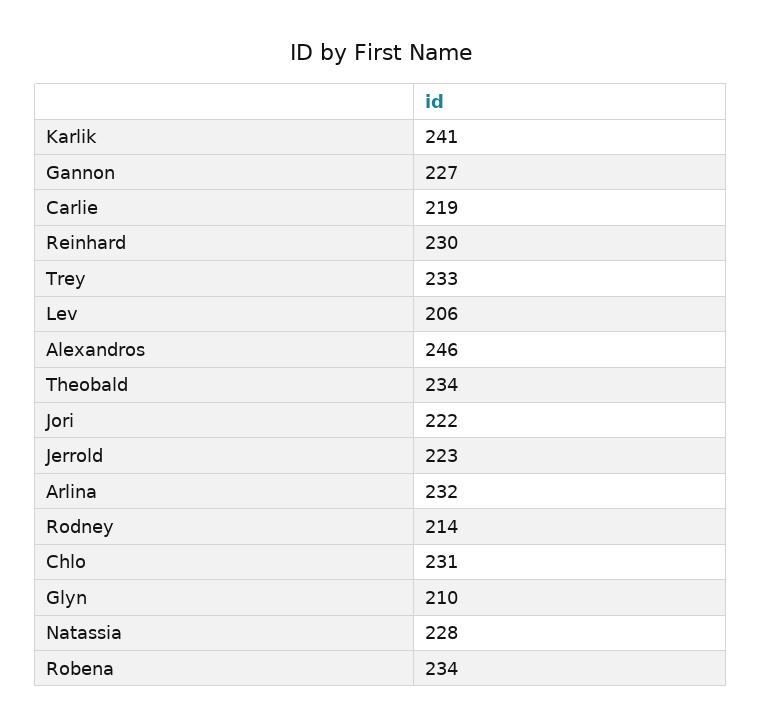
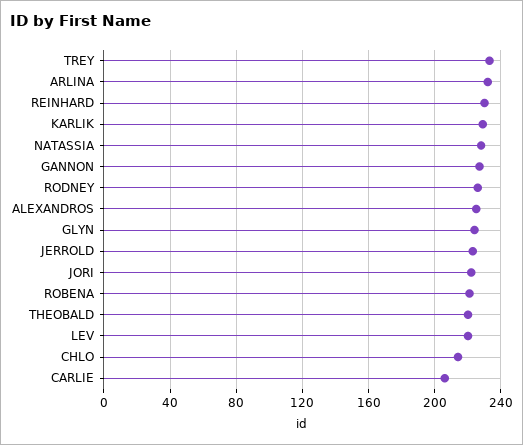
  {
-   "Karlik": 241,
+   "Karlik": 230,
    "Gannon": 227,
-   "Carlie": 219,
+   "Carlie": 205,
    "Reinhard": 230,
    "Trey": 233,
-   "Lev": 206,
+   "Lev": 220,
-   "Alexandros": 246,
+   "Alexandros": 225,
-   "Theobald": 234,
+   "Theobald": 220,
    "Jori": 222,
    "Jerrold": 223,
    "Arlina": 232,
-   "Rodney": 214,
+   "Rodney": 225,
-   "Chlo": 231,
+   "Chlo": 215,
-   "Glyn": 210,
+   "Glyn": 225,
    "Natassia": 228,
-   "Robena": 234
+   "Robena": 220
  }

